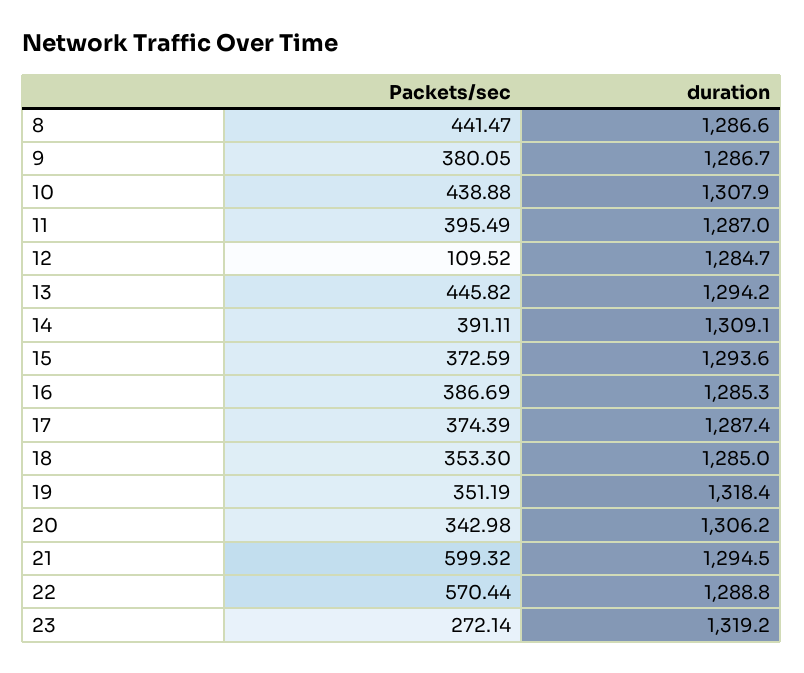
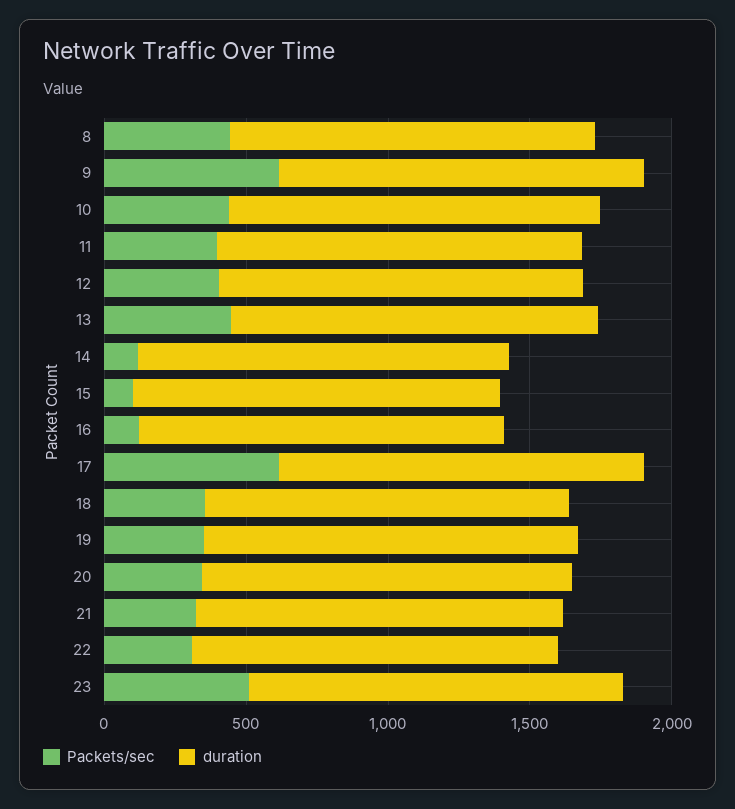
  {
    "Packets/sec": {
      "8": 441.47,
-     "9": 380.05,
+     "9": 600,
      "10": 438.88,
      "11": 395.49,
-     "12": 109.52,
+     "12": 400,
      "13": 445.82,
-     "14": 391.11,
+     "14": 100,
-     "15": 372.59,
+     "15": 100,
-     "16": 386.69,
+     "16": 100,
-     "17": 374.39,
+     "17": 600,
      "18": 353.3,
      "19": 351.19,
      "20": 342.98,
-     "21": 599.32,
+     "21": 300,
-     "22": 570.44,
+     "22": 300,
-     "23": 272.14
+     "23": 500
    },
    "duration": {
      "8": 1286.6,
      "9": 1286.7,
      "10": 1307.9,
      "11": 1287,
      "12": 1284.7,
      "13": 1294.2,
      "14": 1309.1,
      "15": 1293.6,
      "16": 1285.3,
      "17": 1287.4,
      "18": 1285,
      "19": 1318.4,
      "20": 1306.2,
      "21": 1294.5,
      "22": 1288.8,
      "23": 1319.2
    }
  }

